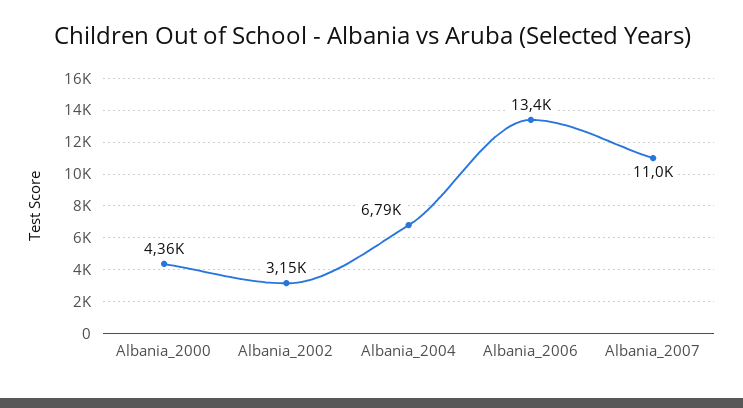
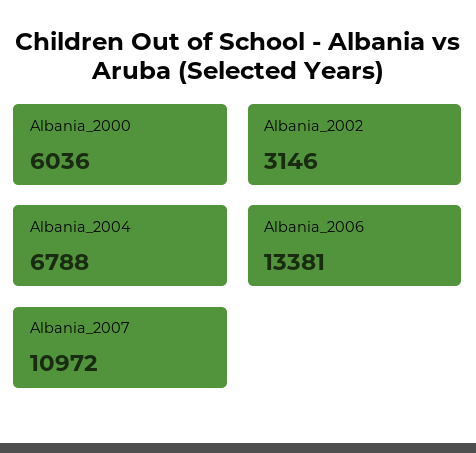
  {
-   "Albania_2000": 4360,
+   "Albania_2000": 6036,
    "Albania_2002": 3146,
    "Albania_2004": 6788,
    "Albania_2006": 13381,
    "Albania_2007": 10972
  }

